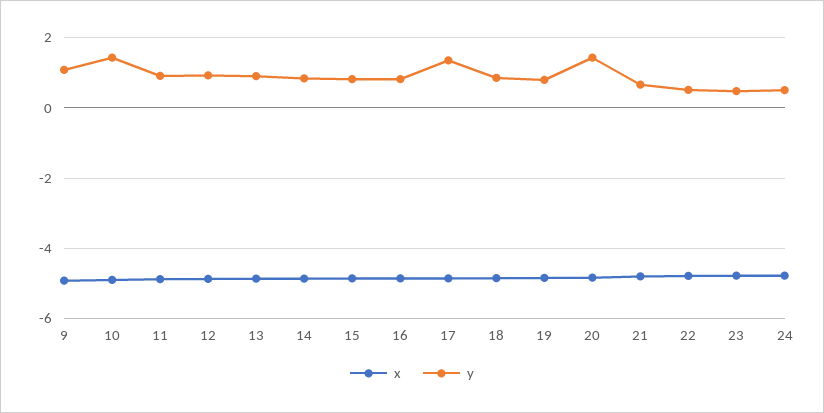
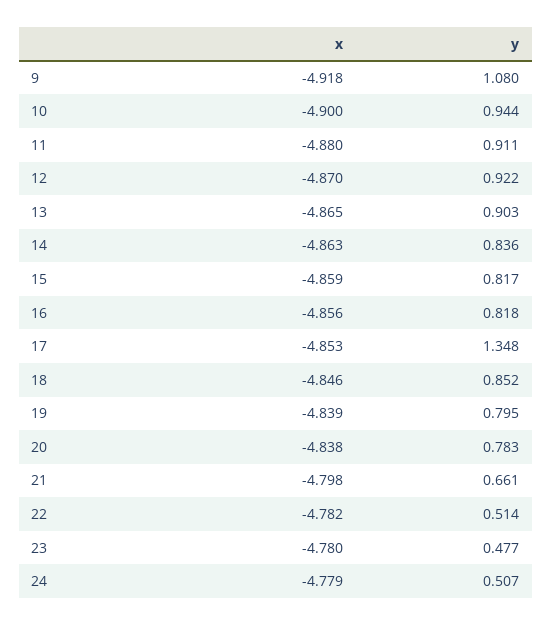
  {
    "x": {
      "9": -4.918,
      "10": -4.9,
      "11": -4.88,
      "12": -4.87,
      "13": -4.865,
      "14": -4.863,
      "15": -4.859,
      "16": -4.856,
      "17": -4.853,
      "18": -4.846,
      "19": -4.839,
      "20": -4.838,
      "21": -4.798,
      "22": -4.782,
      "23": -4.78,
      "24": -4.779
    },
    "y": {
      "9": 1.08,
-     "10": 1.4,
+     "10": 0.944,
      "11": 0.911,
      "12": 0.922,
      "13": 0.903,
      "14": 0.836,
      "15": 0.817,
      "16": 0.818,
      "17": 1.348,
      "18": 0.852,
      "19": 0.795,
-     "20": 1.4,
+     "20": 0.783,
      "21": 0.661,
      "22": 0.514,
      "23": 0.477,
      "24": 0.507
    }
  }

